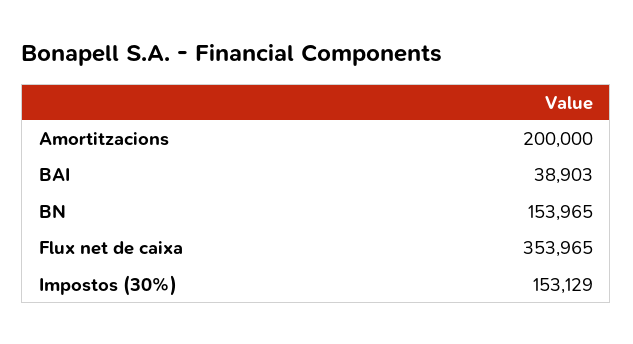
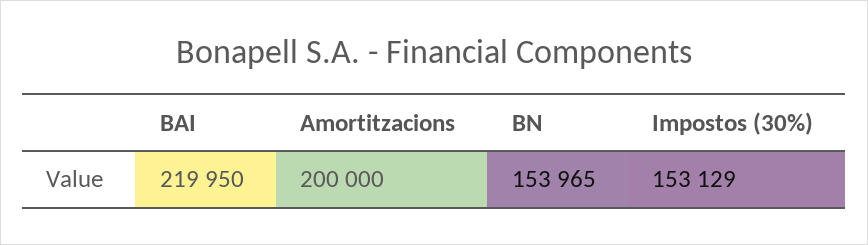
  {
    "Amortitzacions": 200000,
-   "BAI": 38903,
+   "BAI": 219950,
    "BN": 153965,
-   "Flux net de caixa": 353965,
    "Impostos (30%)": 153129
  }

